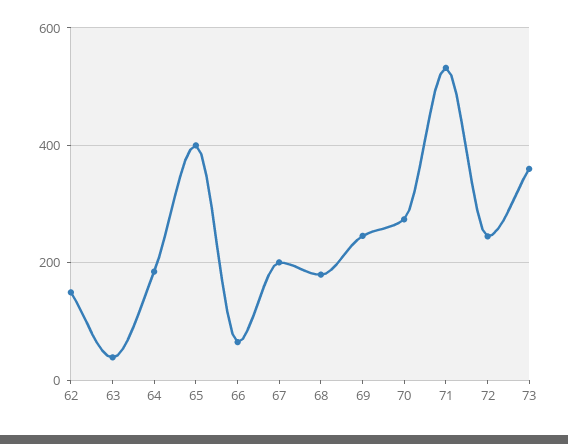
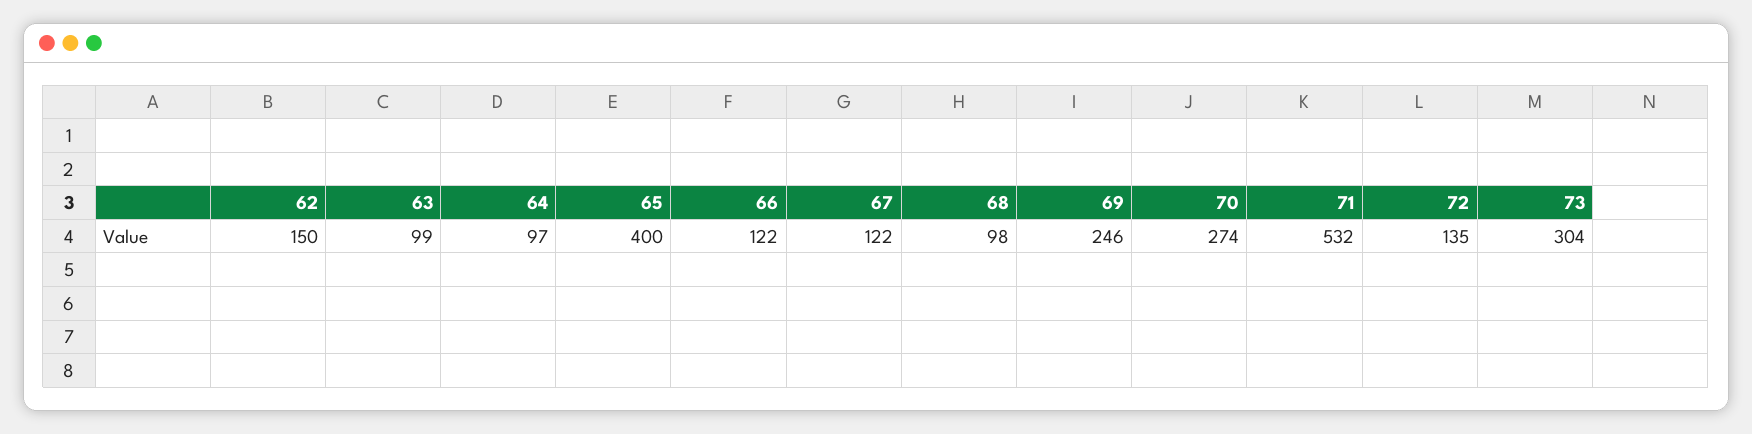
  {
    "62": 150,
-   "63": 40,
+   "63": 99,
-   "64": 180,
+   "64": 97,
    "65": 400,
-   "66": 60,
+   "66": 122,
-   "67": 200,
+   "67": 122,
-   "68": 180,
+   "68": 98,
    "69": 246,
    "70": 274,
    "71": 532,
-   "72": 240,
+   "72": 135,
-   "73": 360
+   "73": 304
  }

